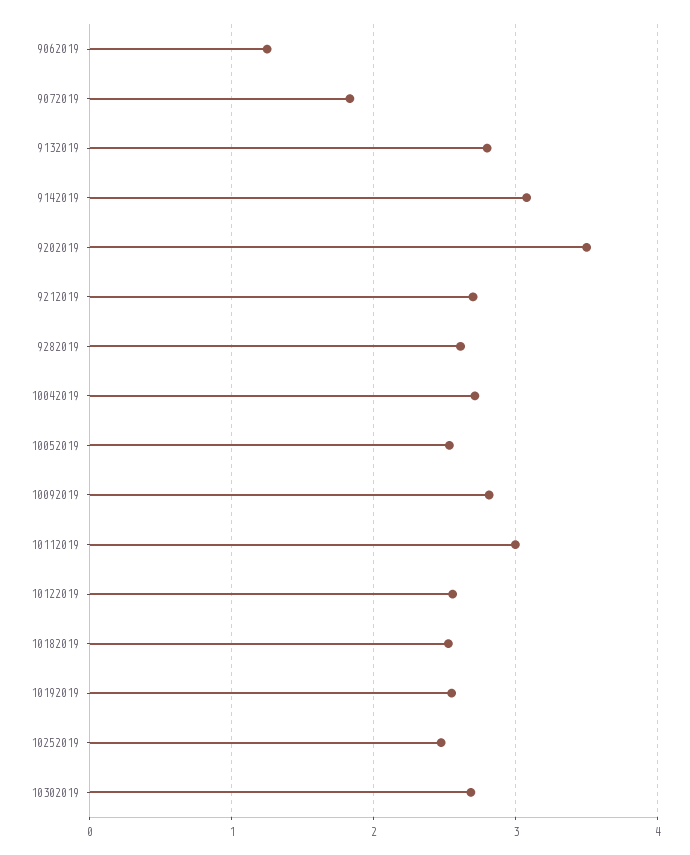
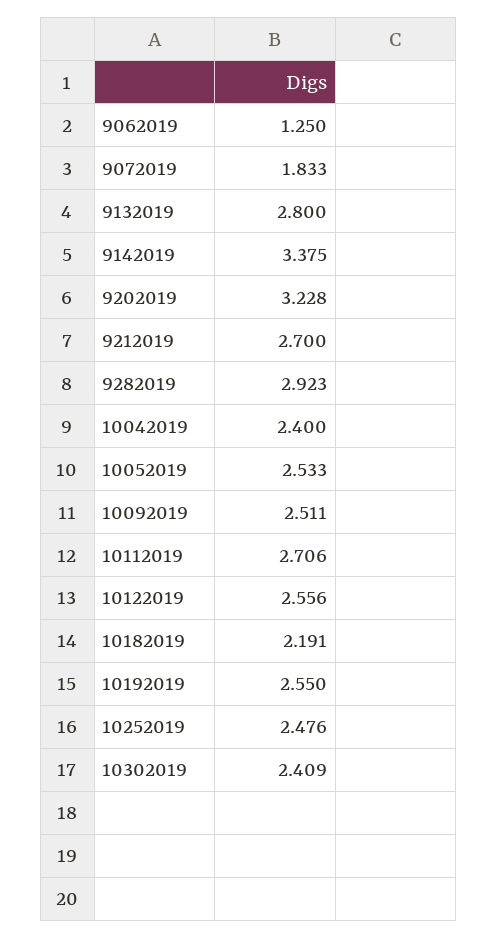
  {
    "9062019": 1.25,
    "9072019": 1.833,
    "9132019": 2.8,
-   "9142019": 3.1,
+   "9142019": 3.375,
-   "9202019": 3.5,
+   "9202019": 3.228,
    "9212019": 2.7,
-   "9282019": 2.6,
+   "9282019": 2.923,
-   "10042019": 2.7,
+   "10042019": 2.4,
    "10052019": 2.533,
-   "10092019": 2.8,
+   "10092019": 2.511,
-   "10112019": 3,
+   "10112019": 2.706,
    "10122019": 2.556,
-   "10182019": 2.5,
+   "10182019": 2.191,
    "10192019": 2.55,
    "10252019": 2.476,
-   "10302019": 2.7
+   "10302019": 2.409
  }

